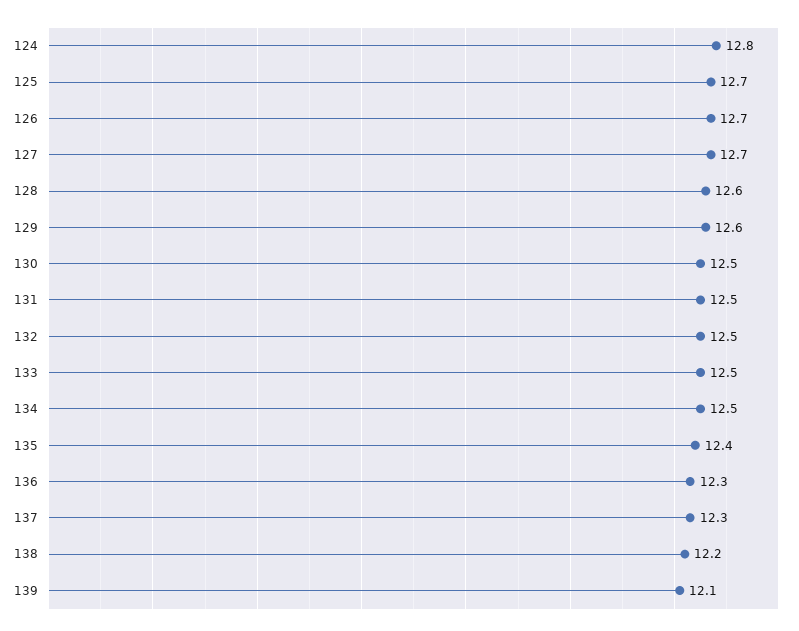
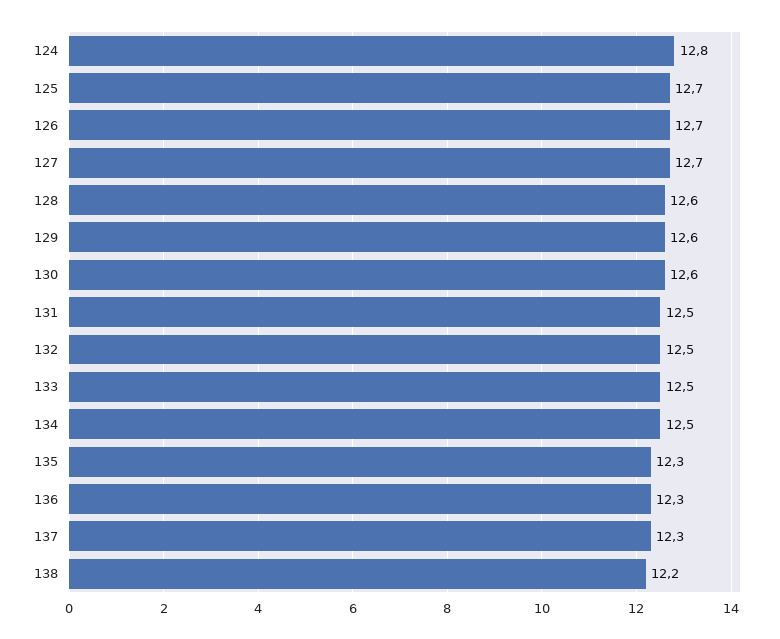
  {
    "124": 12.8,
    "125": 12.7,
    "126": 12.7,
    "127": 12.7,
    "128": 12.6,
    "129": 12.6,
-   "130": 12.5,
+   "130": 12.6,
    "131": 12.5,
    "132": 12.5,
    "133": 12.5,
    "134": 12.5,
-   "135": 12.4,
+   "135": 12.3,
    "136": 12.3,
    "137": 12.3,
-   "138": 12.2,
+   "138": 12.2
-   "139": 12.1
  }

